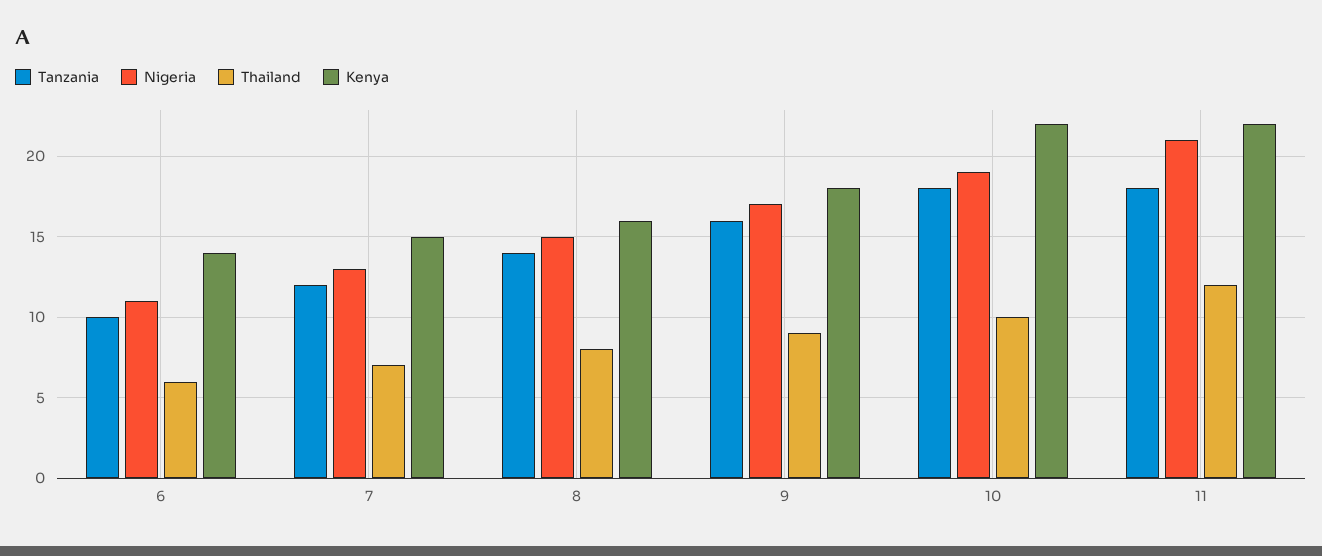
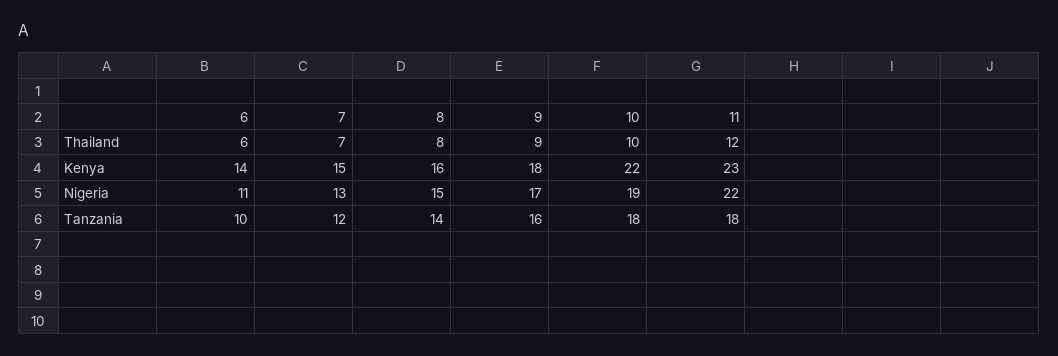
  {
    "Tanzania": {
      "6": 10,
      "7": 12,
      "8": 14,
      "9": 16,
      "10": 18,
      "11": 18
    },
    "Nigeria": {
      "6": 11,
      "7": 13,
      "8": 15,
      "9": 17,
      "10": 19,
-     "11": 21
+     "11": 22
    },
    "Thailand": {
      "6": 6,
      "7": 7,
      "8": 8,
      "9": 9,
      "10": 10,
      "11": 12
    },
    "Kenya": {
      "6": 14,
      "7": 15,
      "8": 16,
      "9": 18,
      "10": 22,
-     "11": 22
+     "11": 23
    }
  }

